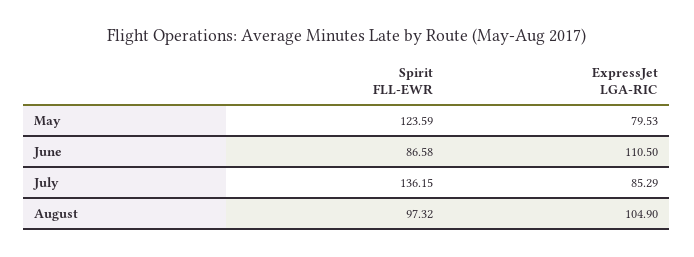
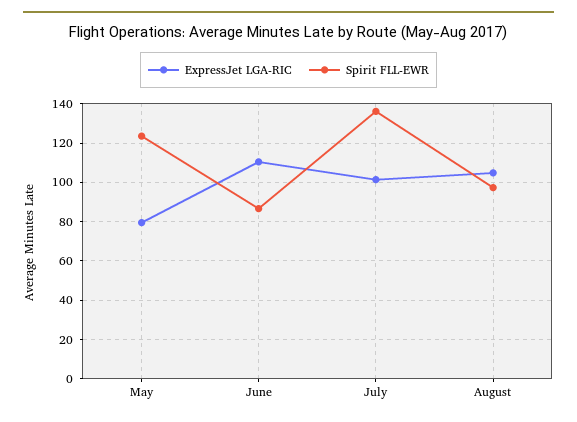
  {
    "Spirit FLL-EWR": {
      "May": 123.59,
      "June": 86.58,
      "July": 136.15,
      "August": 97.32
    },
    "ExpressJet LGA-RIC": {
      "May": 79.53,
      "June": 110.5,
-     "July": 85.29,
+     "July": 100,
      "August": 104.9
    }
  }

